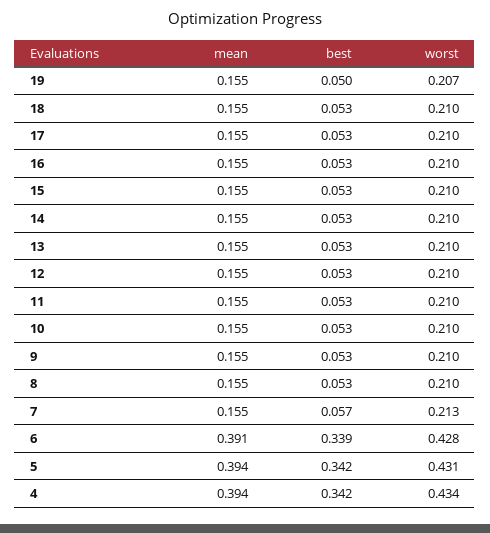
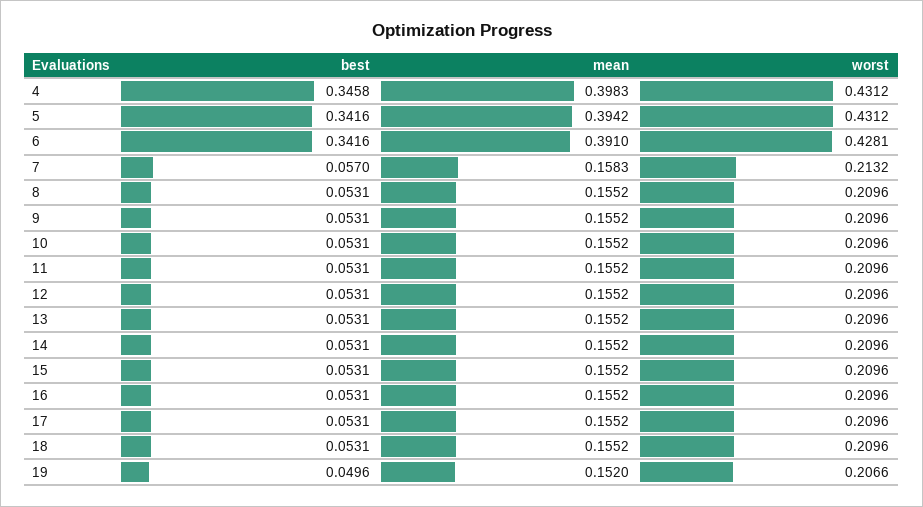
  {
    "mean": {
-     "19": 0.155,
+     "19": 0.152,
      "18": 0.1552,
      "17": 0.1552,
      "16": 0.1552,
      "15": 0.1552,
      "14": 0.1552,
      "13": 0.1552,
      "12": 0.1552,
      "11": 0.1552,
      "10": 0.1552,
      "9": 0.1552,
      "8": 0.1552,
-     "7": 0.155,
+     "7": 0.1583,
      "6": 0.391,
      "5": 0.3942,
-     "4": 0.394
+     "4": 0.3983
    },
    "best": {
      "19": 0.0496,
      "18": 0.0531,
      "17": 0.0531,
      "16": 0.0531,
      "15": 0.0531,
      "14": 0.0531,
      "13": 0.0531,
      "12": 0.0531,
      "11": 0.0531,
      "10": 0.0531,
      "9": 0.0531,
      "8": 0.0531,
      "7": 0.057,
-     "6": 0.339,
+     "6": 0.3416,
      "5": 0.3416,
-     "4": 0.342
+     "4": 0.3458
    },
    "worst": {
      "19": 0.2066,
      "18": 0.2096,
      "17": 0.2096,
      "16": 0.2096,
      "15": 0.2096,
      "14": 0.2096,
      "13": 0.2096,
      "12": 0.2096,
      "11": 0.2096,
      "10": 0.2096,
      "9": 0.2096,
      "8": 0.2096,
      "7": 0.2132,
      "6": 0.4281,
      "5": 0.4312,
-     "4": 0.434
+     "4": 0.4312
    }
  }

